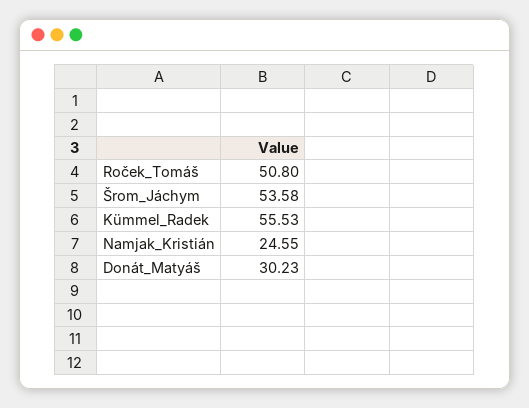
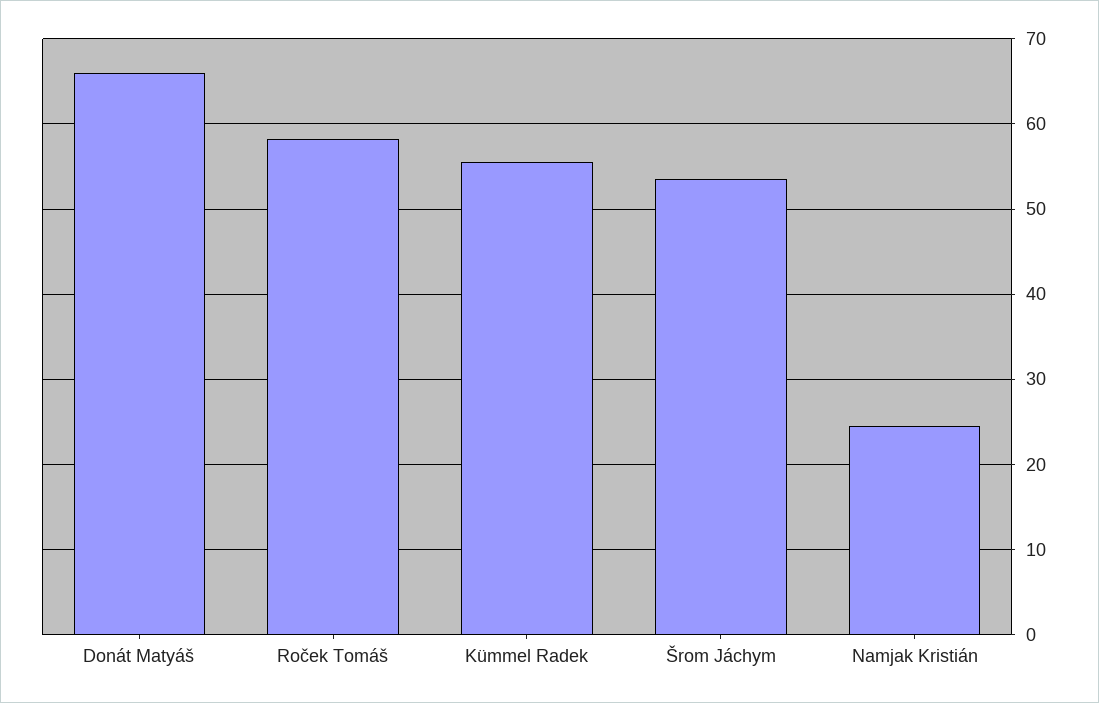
  {
-   "Roček_Tomáš": 50.8,
+   "Roček_Tomáš": 58,
    "Šrom_Jáchym": 53.58,
    "Kümmel_Radek": 55.53,
    "Namjak_Kristián": 24.55,
-   "Donát_Matyáš": 30.23
+   "Donát_Matyáš": 66
  }

